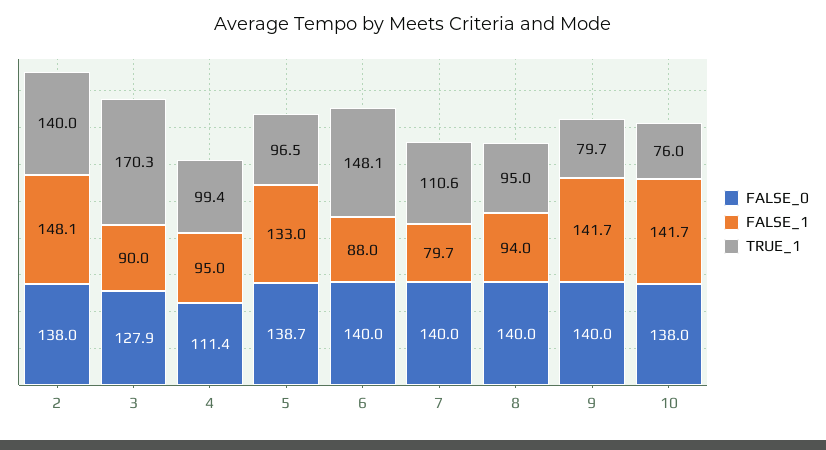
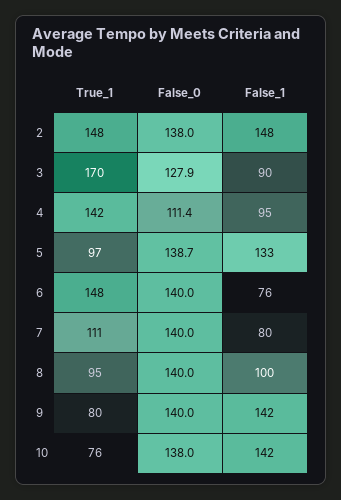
  {
    "FALSE_0": {
      "2": 138,
      "3": 127.9,
      "4": 111.4,
      "5": 138.7,
      "6": 140,
      "7": 140,
      "8": 140,
      "9": 140,
      "10": 138
    },
    "FALSE_1": {
      "2": 148.1,
      "3": 90,
      "4": 95,
      "5": 133,
-     "6": 88,
+     "6": 76,
      "7": 79.7,
-     "8": 94,
+     "8": 100,
      "9": 141.7,
      "10": 141.7
    },
    "TRUE_1": {
-     "2": 140,
+     "2": 148,
      "3": 170.3,
-     "4": 99.4,
+     "4": 142,
      "5": 96.5,
      "6": 148.1,
      "7": 110.6,
      "8": 95,
      "9": 79.7,
      "10": 76
    }
  }

